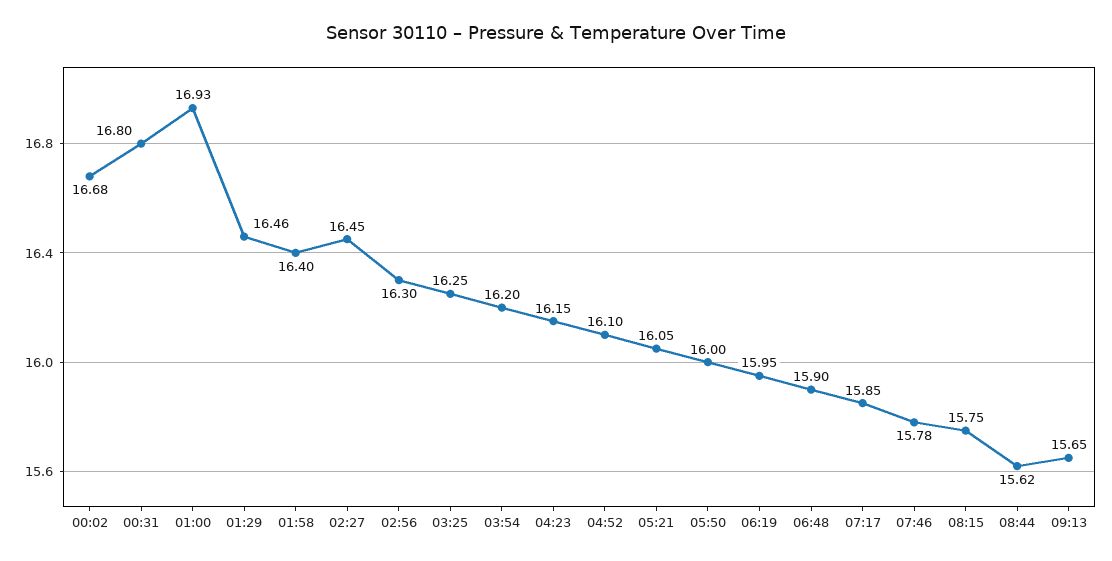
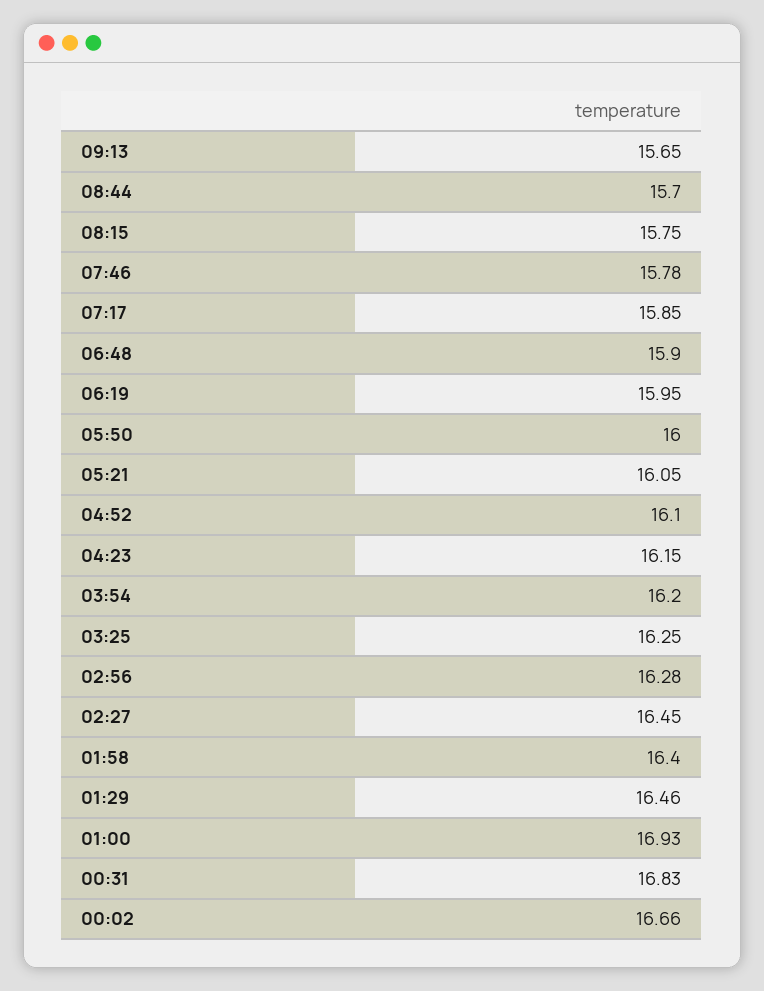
  {
-   "00:02": 16.68,
+   "00:02": 16.66,
-   "00:31": 16.8,
+   "00:31": 16.83,
    "01:00": 16.93,
    "01:29": 16.46,
    "01:58": 16.4,
    "02:27": 16.45,
-   "02:56": 16.3,
+   "02:56": 16.28,
    "03:25": 16.25,
    "03:54": 16.2,
    "04:23": 16.15,
    "04:52": 16.1,
    "05:21": 16.05,
    "05:50": 16,
    "06:19": 15.95,
    "06:48": 15.9,
    "07:17": 15.85,
    "07:46": 15.78,
    "08:15": 15.75,
-   "08:44": 15.62,
+   "08:44": 15.7,
    "09:13": 15.65
  }

